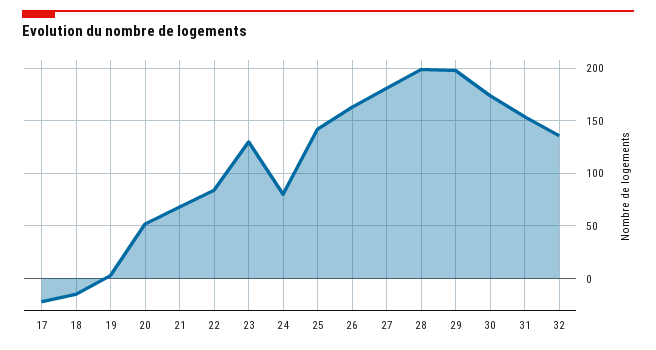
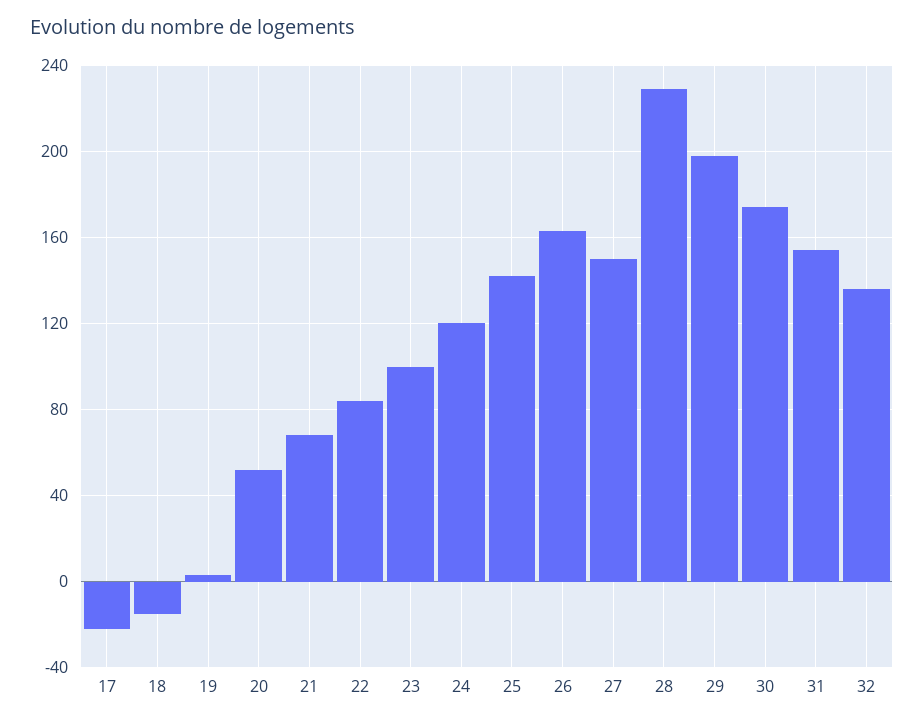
  {
    "17": -20,
    "18": -15,
    "19": 5,
    "20": 50,
    "21": 70,
    "22": 85,
-   "23": 130,
+   "23": 100,
-   "24": 80,
+   "24": 120,
    "25": 140,
    "26": 165,
-   "27": 180,
+   "27": 150,
-   "28": 200,
+   "28": 230,
    "29": 200,
    "30": 175,
    "31": 155,
    "32": 135
  }

